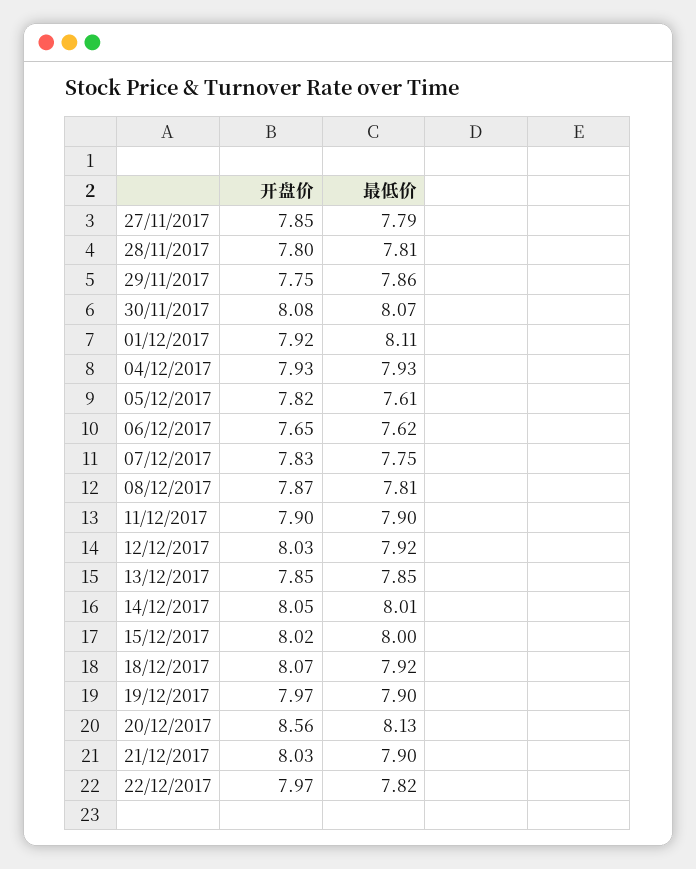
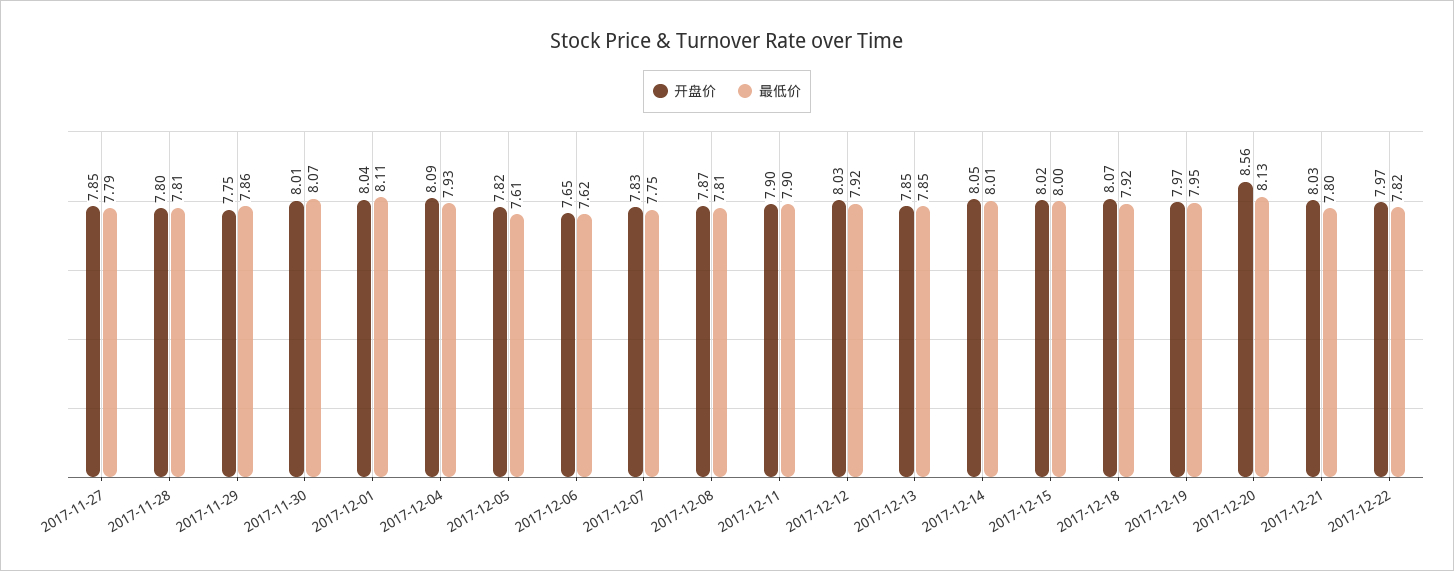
  {
    "开盘价": {
      "27/11/2017": 7.85,
      "28/11/2017": 7.8,
      "29/11/2017": 7.75,
-     "30/11/2017": 8.08,
+     "30/11/2017": 8.01,
-     "01/12/2017": 7.92,
+     "01/12/2017": 8.04,
-     "04/12/2017": 7.93,
+     "04/12/2017": 8.09,
      "05/12/2017": 7.82,
      "06/12/2017": 7.65,
      "07/12/2017": 7.83,
      "08/12/2017": 7.87,
      "11/12/2017": 7.9,
      "12/12/2017": 8.03,
      "13/12/2017": 7.85,
      "14/12/2017": 8.05,
      "15/12/2017": 8.02,
      "18/12/2017": 8.07,
      "19/12/2017": 7.97,
      "20/12/2017": 8.56,
      "21/12/2017": 8.03,
      "22/12/2017": 7.97
    },
    "最低价": {
      "27/11/2017": 7.79,
      "28/11/2017": 7.81,
      "29/11/2017": 7.86,
      "30/11/2017": 8.07,
      "01/12/2017": 8.11,
      "04/12/2017": 7.93,
      "05/12/2017": 7.61,
      "06/12/2017": 7.62,
      "07/12/2017": 7.75,
      "08/12/2017": 7.81,
      "11/12/2017": 7.9,
      "12/12/2017": 7.92,
      "13/12/2017": 7.85,
      "14/12/2017": 8.01,
      "15/12/2017": 8,
      "18/12/2017": 7.92,
-     "19/12/2017": 7.9,
+     "19/12/2017": 7.95,
      "20/12/2017": 8.13,
-     "21/12/2017": 7.9,
+     "21/12/2017": 7.8,
      "22/12/2017": 7.82
    }
  }

